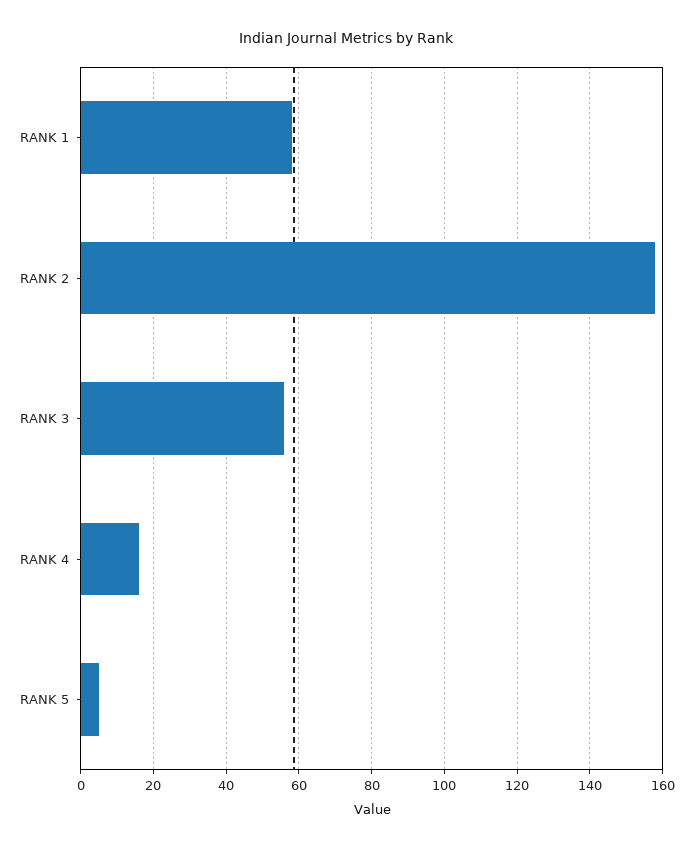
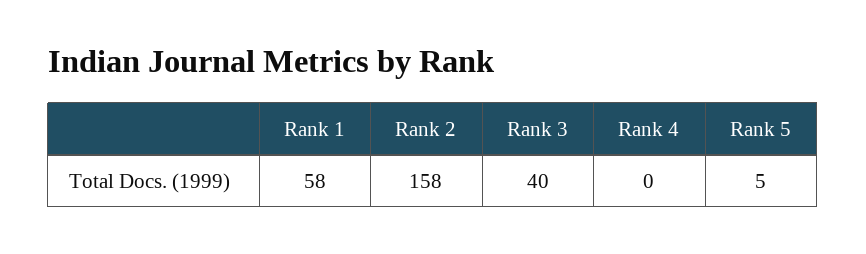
  {
    "RANK 1": 58,
    "RANK 2": 158,
-   "RANK 3": 55,
+   "RANK 3": 40,
-   "RANK 4": 15,
+   "RANK 4": 0,
    "RANK 5": 5
  }

